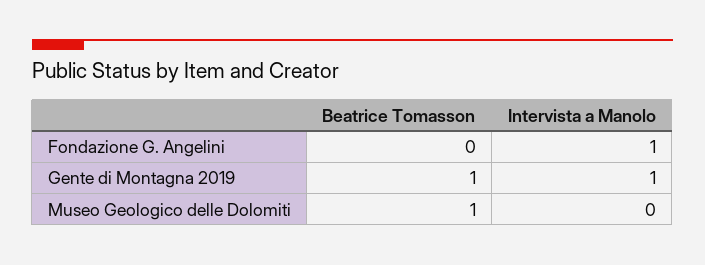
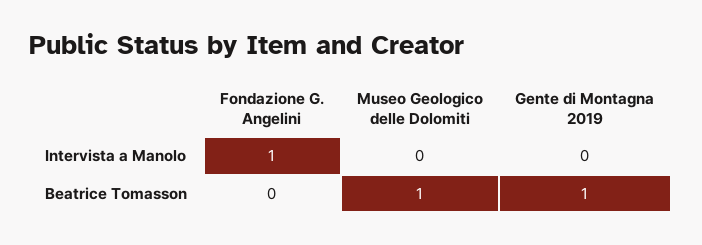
  {
    "Beatrice Tomasson": {
      "Fondazione G. Angelini": 0,
      "Gente di Montagna 2019": 1,
      "Museo Geologico delle Dolomiti": 1
    },
    "Intervista a Manolo": {
      "Fondazione G. Angelini": 1,
-     "Gente di Montagna 2019": 1,
+     "Gente di Montagna 2019": 0,
      "Museo Geologico delle Dolomiti": 0
    }
  }

